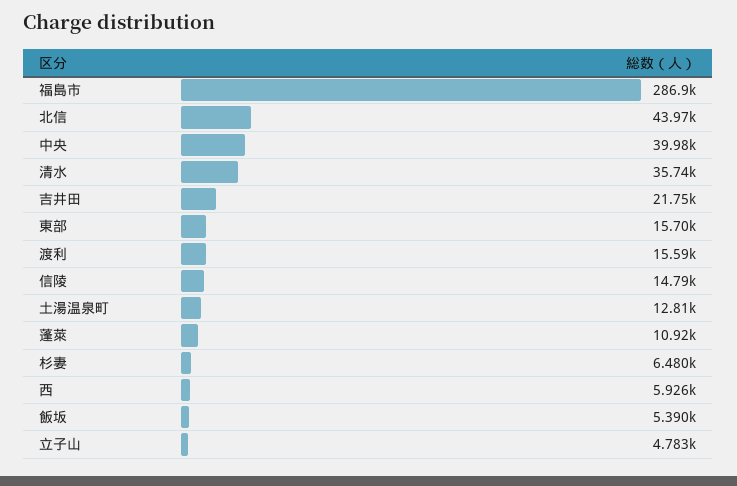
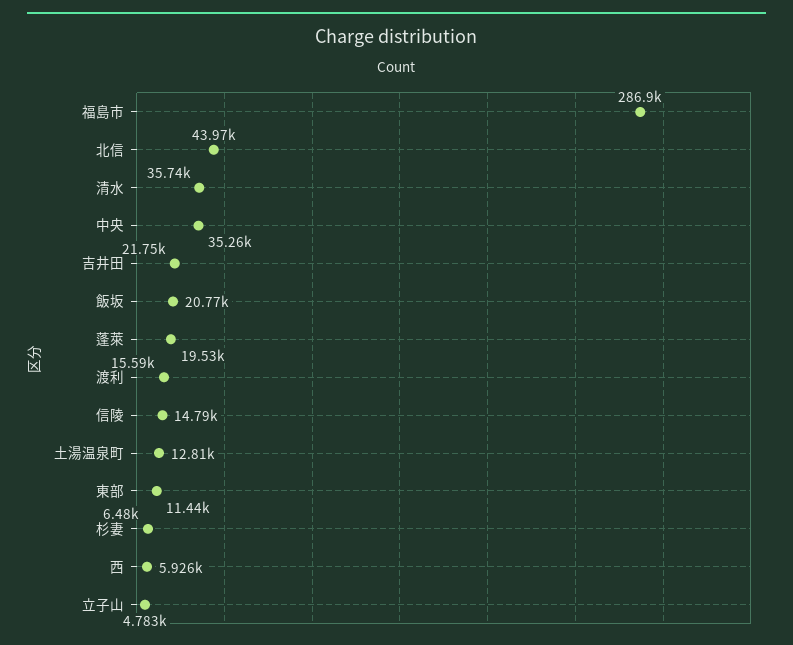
  {
    "福島市": 286900,
    "北信": 43970,
-   "中央": 39980,
+   "中央": 35260,
    "清水": 35740,
    "吉井田": 21750,
-   "東部": 15700,
+   "東部": 11440,
    "渡利": 15590,
    "信陵": 14790,
    "土湯温泉町": 12810,
-   "蓬萊": 10920,
+   "蓬萊": 19530,
    "杉妻": 6480,
    "西": 5926,
-   "飯坂": 5390,
+   "飯坂": 20770,
    "立子山": 4783
  }

